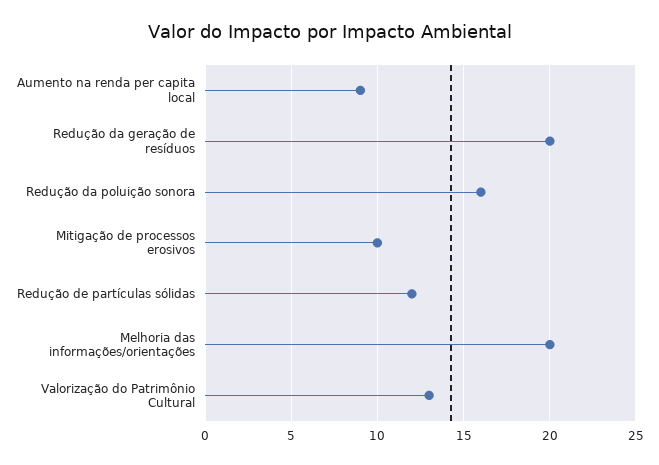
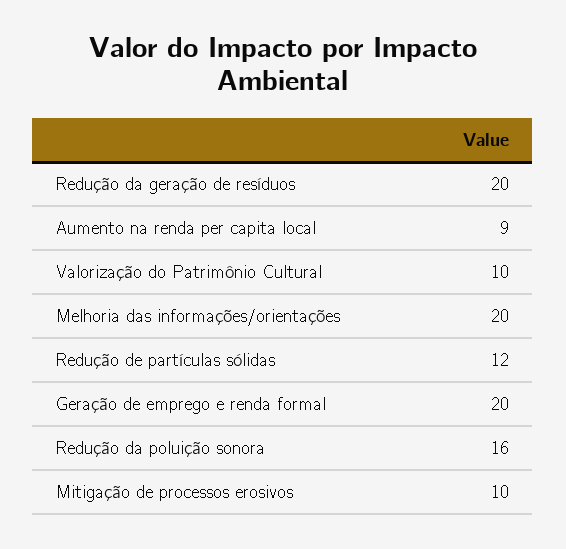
  {
    "Aumento na renda per capita local": 9,
    "Redução da geração de resíduos": 20,
    "Redução da poluição sonora": 16,
    "Mitigação de processos erosivos": 10,
    "Redução de partículas sólidas": 12,
    "Melhoria das informações/orientações": 20,
-   "Valorização do Patrimônio Cultural": 13
+   "Valorização do Patrimônio Cultural": 10,
+   "Geração de emprego e renda formal": 20
  }

